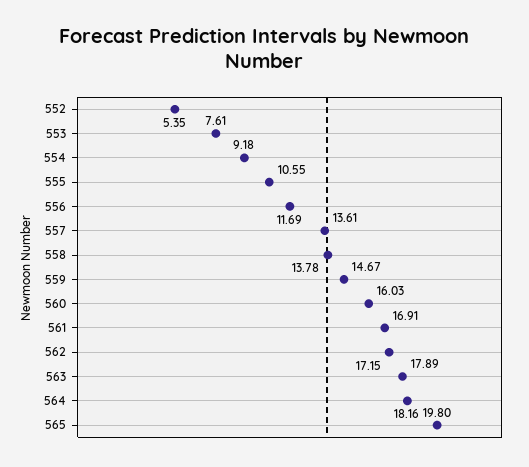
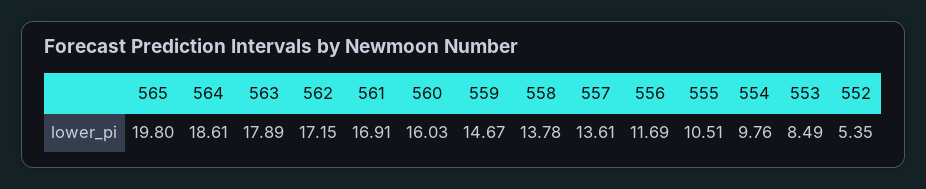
  {
    "552": 5.35,
-   "553": 7.61,
+   "553": 8.49,
-   "554": 9.18,
+   "554": 9.76,
-   "555": 10.55,
+   "555": 10.51,
    "556": 11.69,
    "557": 13.61,
    "558": 13.78,
    "559": 14.67,
    "560": 16.03,
    "561": 16.91,
    "562": 17.15,
    "563": 17.89,
-   "564": 18.16,
+   "564": 18.61,
    "565": 19.8
  }

